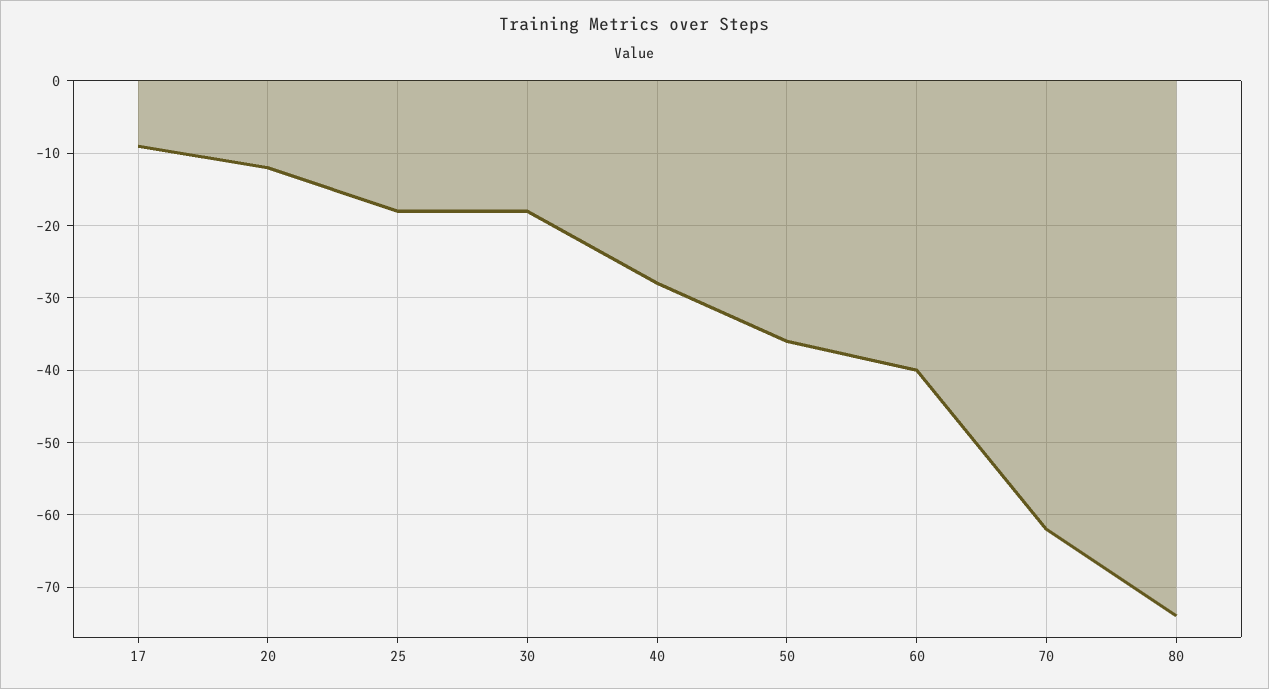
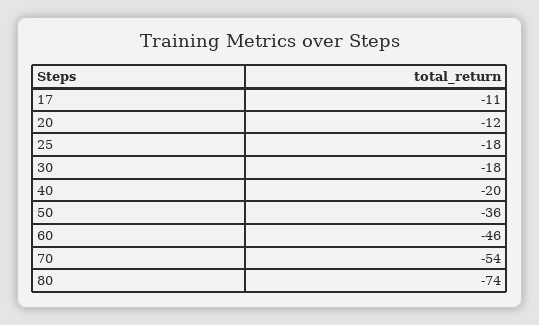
  {
-   "17": -9,
+   "17": -11,
    "20": -12,
    "25": -18,
    "30": -18,
-   "40": -28,
+   "40": -20,
    "50": -36,
-   "60": -40,
+   "60": -46,
-   "70": -62,
+   "70": -54,
    "80": -74
  }

